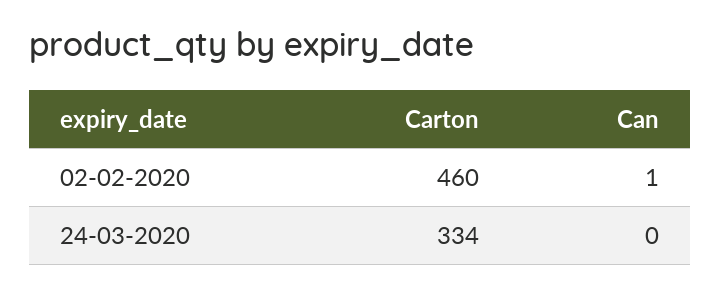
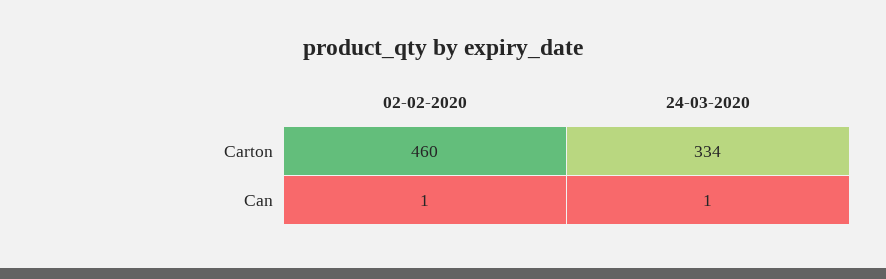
  {
    "Carton": {
      "02-02-2020": 460,
      "24-03-2020": 334
    },
    "Can": {
      "02-02-2020": 1,
-     "24-03-2020": 0
+     "24-03-2020": 1
    }
  }

